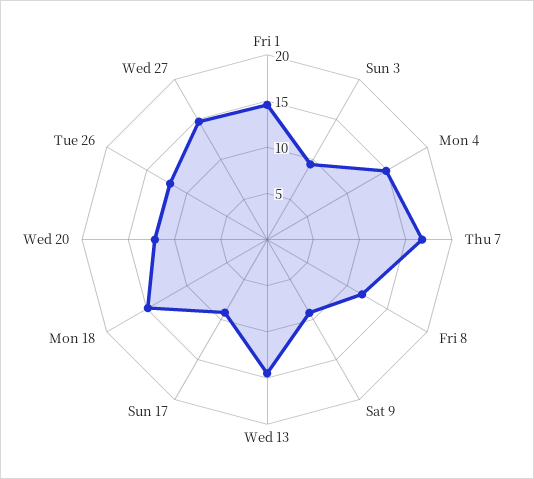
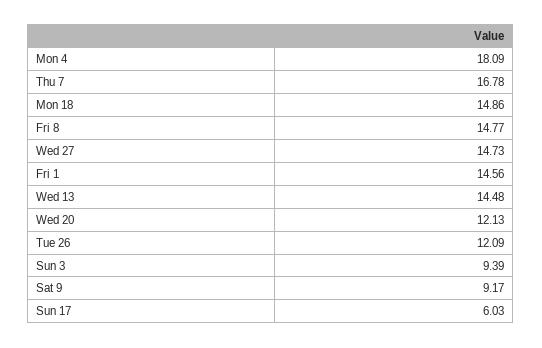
  {
    "Fri 1": 14.56,
    "Sun 3": 9.39,
-   "Mon 4": 15,
+   "Mon 4": 18.09,
    "Thu 7": 16.78,
-   "Fri 8": 12,
+   "Fri 8": 14.77,
    "Sat 9": 9.17,
    "Wed 13": 14.48,
-   "Sun 17": 9,
+   "Sun 17": 6.03,
    "Mon 18": 14.86,
    "Wed 20": 12.13,
    "Tue 26": 12.09,
    "Wed 27": 14.73
  }

